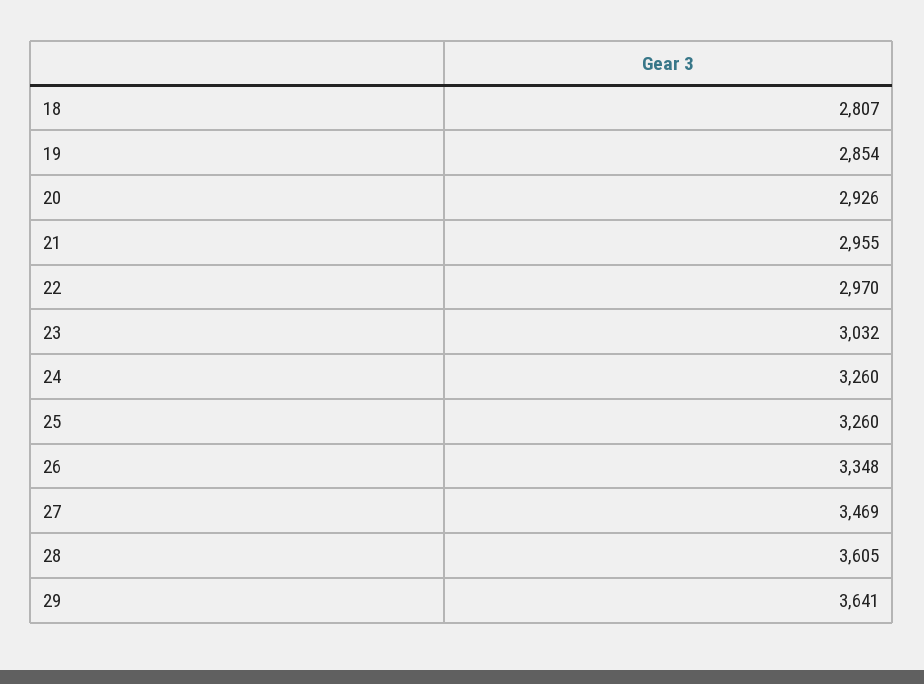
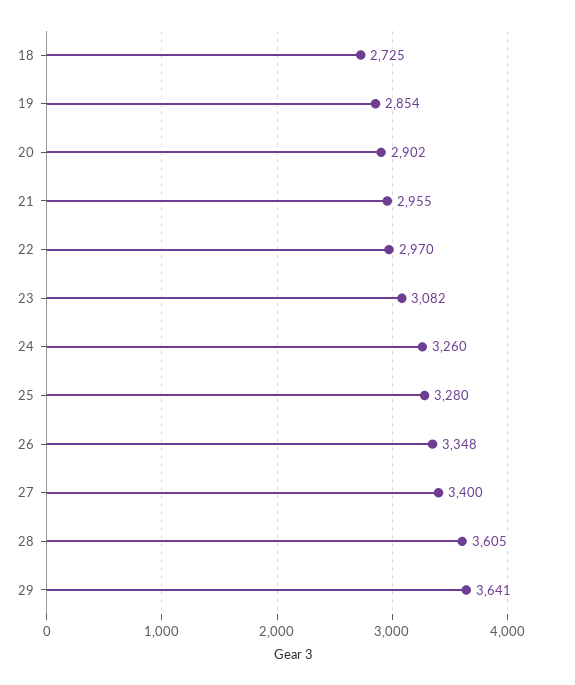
  {
-   "18": 2807,
+   "18": 2725,
    "19": 2854,
-   "20": 2926,
+   "20": 2902,
    "21": 2955,
    "22": 2970,
-   "23": 3032,
+   "23": 3082,
    "24": 3260,
-   "25": 3260,
+   "25": 3280,
    "26": 3348,
-   "27": 3469,
+   "27": 3400,
    "28": 3605,
    "29": 3641
  }

